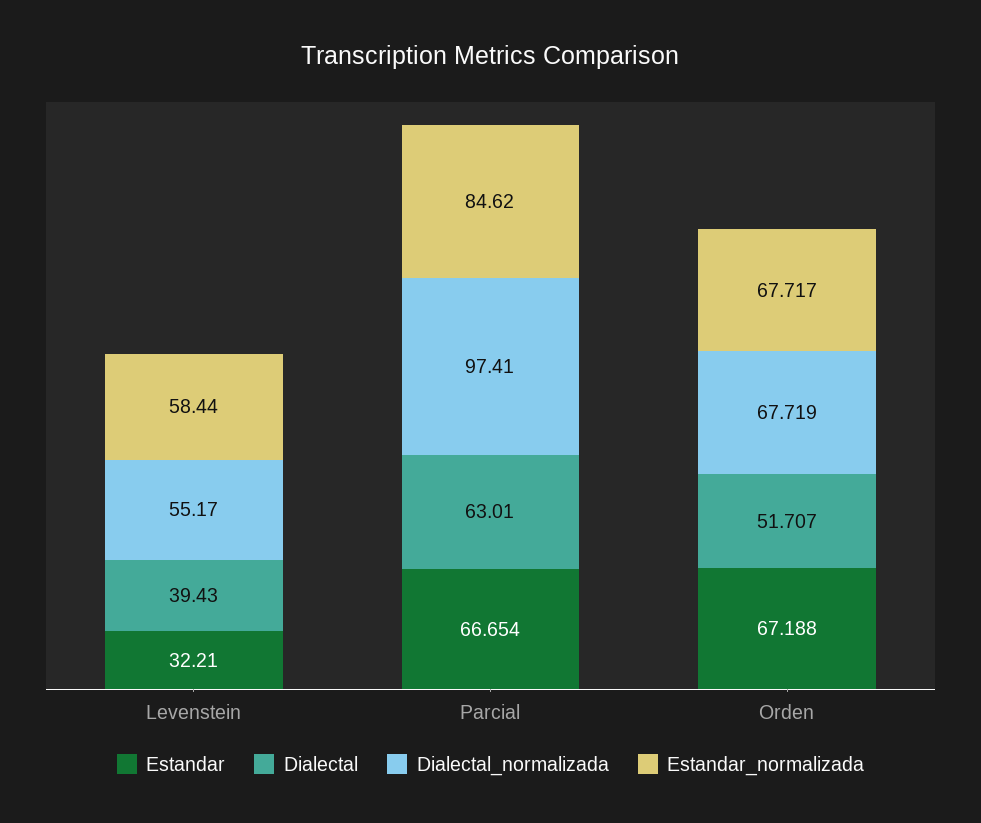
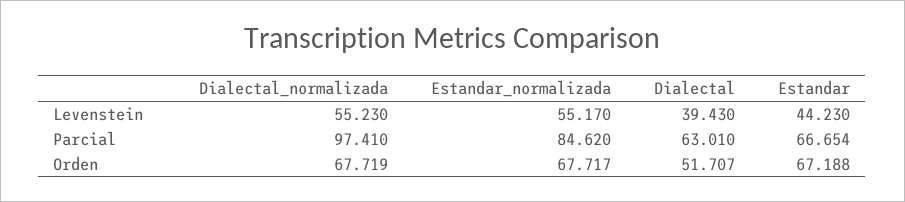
  {
    "Estandar": {
-     "Levenstein": 32.21,
+     "Levenstein": 44.23,
      "Parcial": 66.654,
      "Orden": 67.188
    },
    "Dialectal": {
      "Levenstein": 39.43,
      "Parcial": 63.01,
      "Orden": 51.707
    },
    "Dialectal_normalizada": {
-     "Levenstein": 55.17,
+     "Levenstein": 55.23,
      "Parcial": 97.41,
      "Orden": 67.719
    },
    "Estandar_normalizada": {
-     "Levenstein": 58.44,
+     "Levenstein": 55.17,
      "Parcial": 84.62,
      "Orden": 67.717
    }
  }

